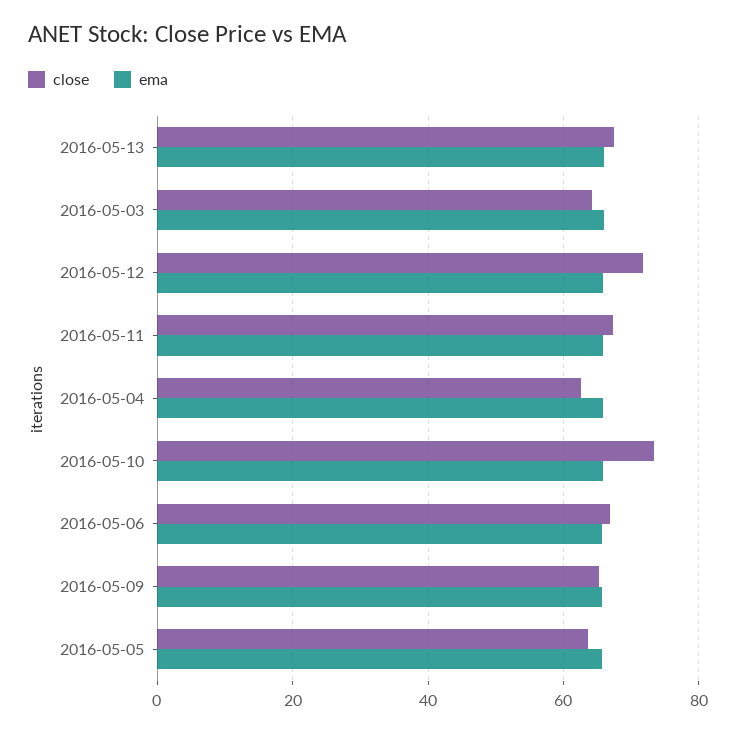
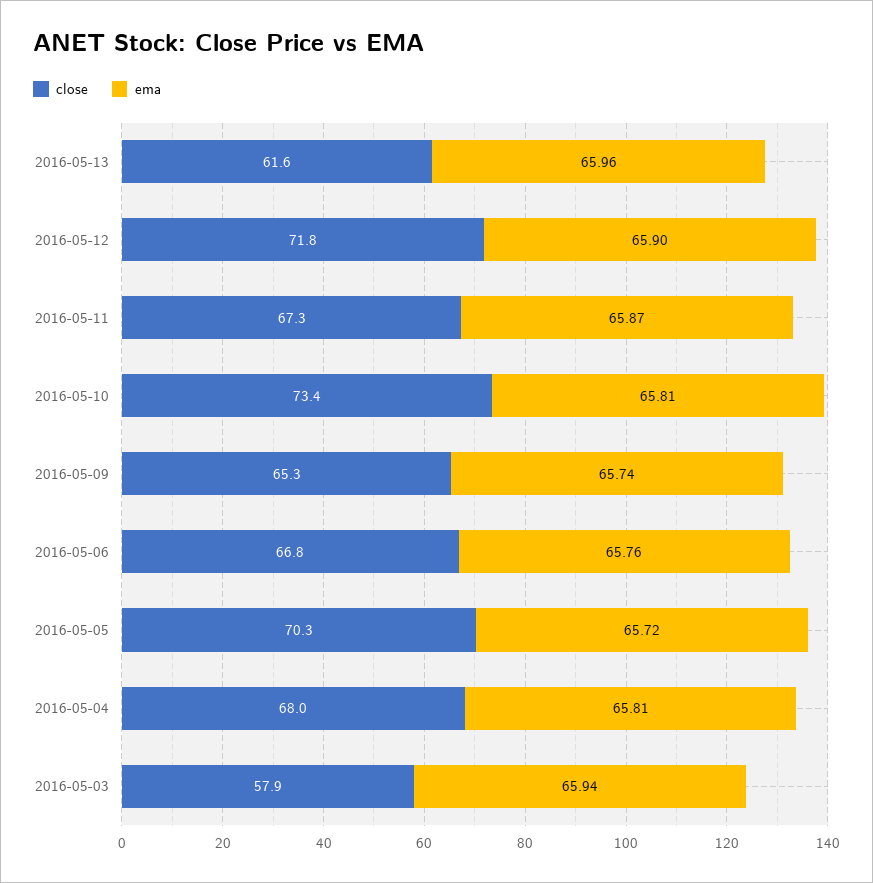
  {
    "close": {
-     "2016-05-13": 68,
+     "2016-05-13": 61.6,
-     "2016-05-03": 64,
+     "2016-05-03": 57.9,
      "2016-05-12": 71.8,
      "2016-05-11": 67.3,
-     "2016-05-04": 62,
+     "2016-05-04": 68,
      "2016-05-10": 73.4,
      "2016-05-06": 66.8,
      "2016-05-09": 65.3,
-     "2016-05-05": 64
+     "2016-05-05": 70.3
    },
    "ema": {
      "2016-05-13": 65.96,
      "2016-05-03": 65.94,
      "2016-05-12": 65.9,
      "2016-05-11": 65.87,
      "2016-05-04": 65.81,
      "2016-05-10": 65.81,
      "2016-05-06": 65.76,
      "2016-05-09": 65.74,
      "2016-05-05": 65.72
    }
  }

